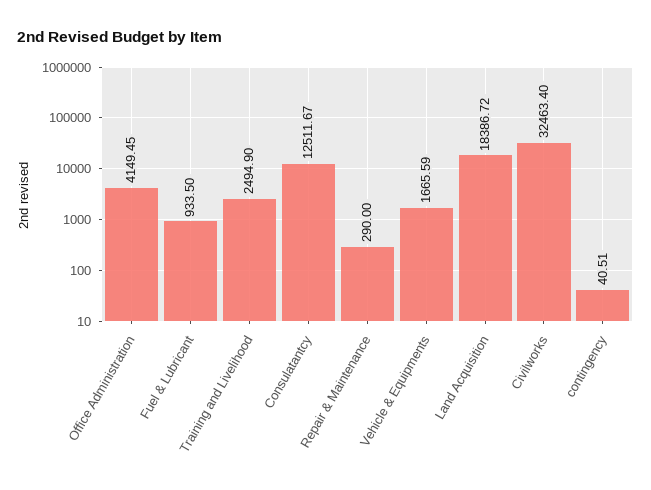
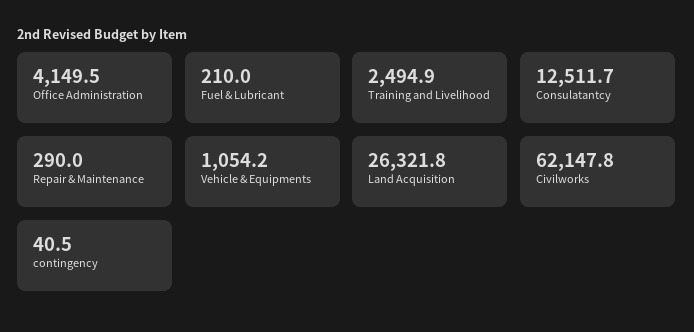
  {
    "Office Administration": 4149.45,
-   "Fuel & Lubricant": 933.5,
+   "Fuel & Lubricant": 210,
    "Training and Livelihood": 2494.9,
    "Consulatantcy": 12511.67,
    "Repair & Maintenance": 290,
-   "Vehicle & Equipments": 1665.59,
+   "Vehicle & Equipments": 1054.2,
-   "Land Acquisition": 18386.72,
+   "Land Acquisition": 26321.8,
-   "Civilworks": 32463.4,
+   "Civilworks": 62147.8,
    "contingency": 40.51
  }

